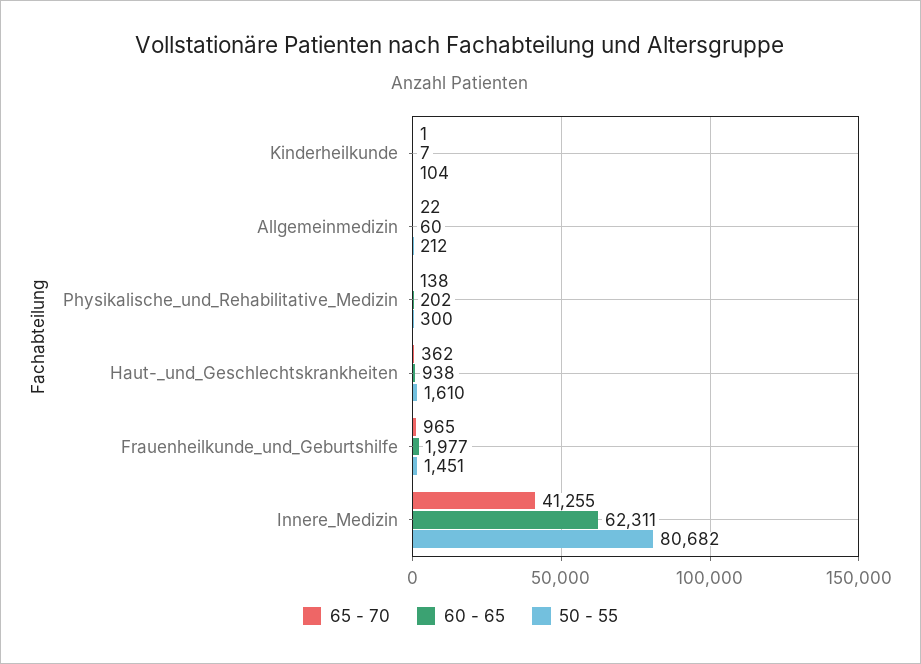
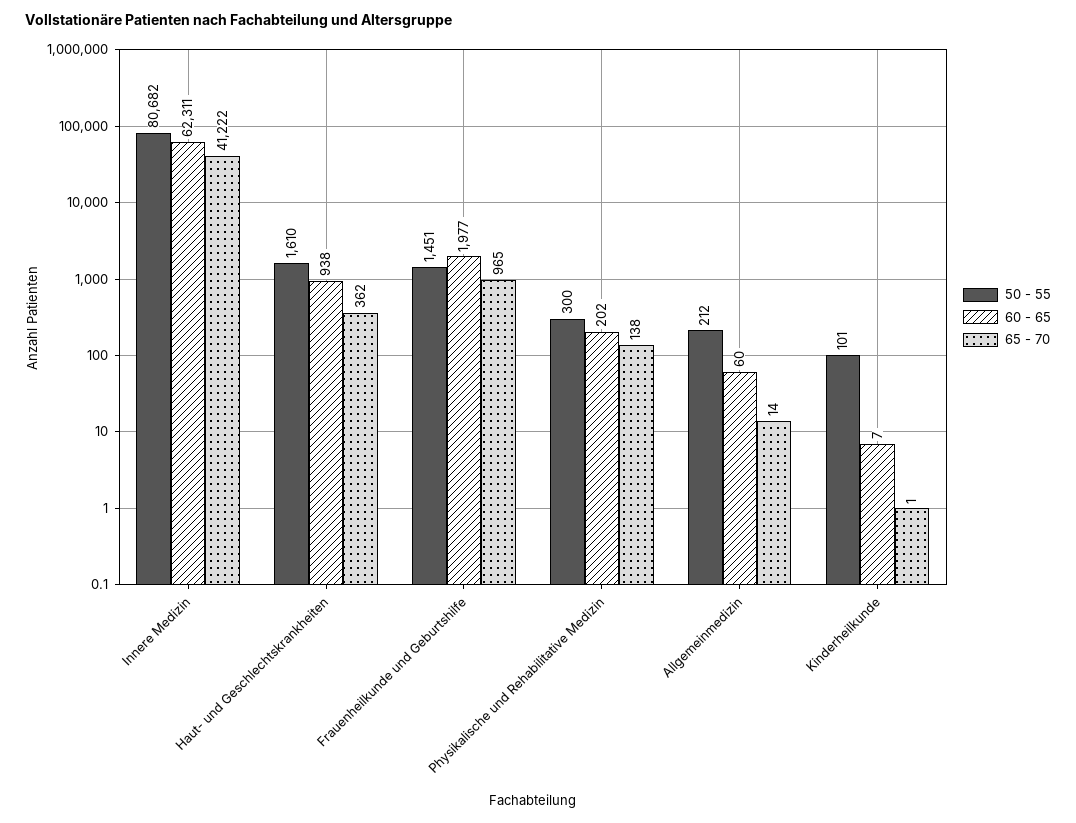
  {
    "65 - 70": {
      "Kinderheilkunde": 1,
-     "Allgemeinmedizin": 22,
+     "Allgemeinmedizin": 14,
      "Physikalische_und_Rehabilitative_Medizin": 138,
      "Haut-_und_Geschlechtskrankheiten": 362,
      "Frauenheilkunde_und_Geburtshilfe": 965,
-     "Innere_Medizin": 41255
+     "Innere_Medizin": 41222
    },
    "60 - 65": {
      "Kinderheilkunde": 7,
      "Allgemeinmedizin": 60,
      "Physikalische_und_Rehabilitative_Medizin": 202,
      "Haut-_und_Geschlechtskrankheiten": 938,
      "Frauenheilkunde_und_Geburtshilfe": 1977,
      "Innere_Medizin": 62311
    },
    "50 - 55": {
-     "Kinderheilkunde": 104,
+     "Kinderheilkunde": 101,
      "Allgemeinmedizin": 212,
      "Physikalische_und_Rehabilitative_Medizin": 300,
      "Haut-_und_Geschlechtskrankheiten": 1610,
      "Frauenheilkunde_und_Geburtshilfe": 1451,
      "Innere_Medizin": 80682
    }
  }

